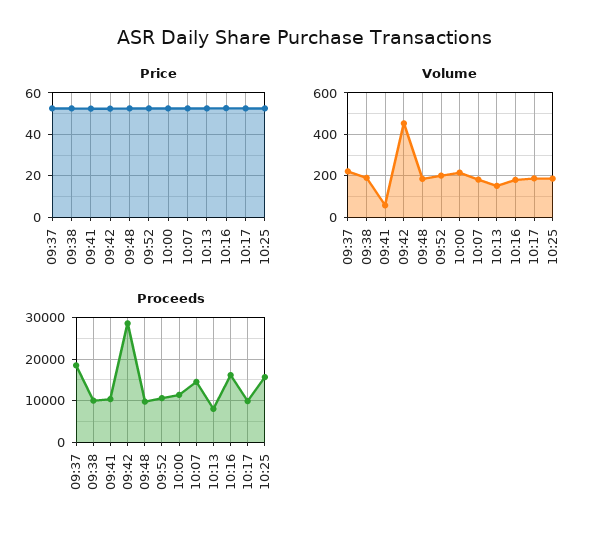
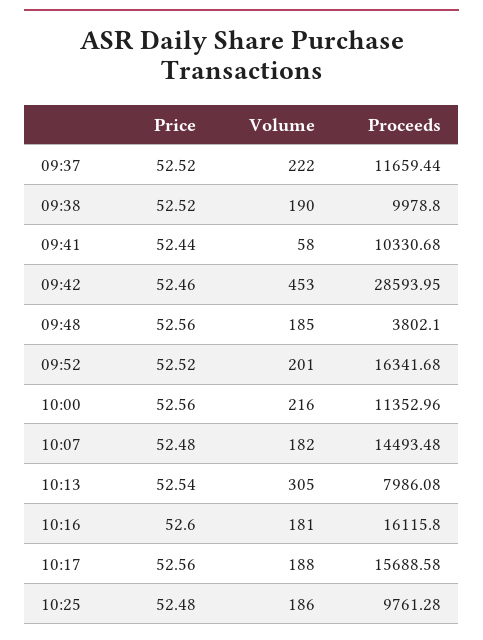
  {
    "Price": {
      "09:37": 52.52,
      "09:38": 52.52,
      "09:41": 52.44,
      "09:42": 52.46,
      "09:48": 52.56,
      "09:52": 52.52,
      "10:00": 52.56,
      "10:07": 52.48,
      "10:13": 52.54,
      "10:16": 52.6,
      "10:17": 52.56,
      "10:25": 52.48
    },
    "Volume": {
      "09:37": 222,
      "09:38": 190,
      "09:41": 58,
      "09:42": 453,
      "09:48": 185,
      "09:52": 201,
      "10:00": 216,
      "10:07": 182,
-     "10:13": 150,
+     "10:13": 305,
      "10:16": 181,
      "10:17": 188,
      "10:25": 186
    },
    "Proceeds": {
-     "09:37": 18000,
+     "09:37": 11659.44,
      "09:38": 9978.8,
      "09:41": 10330.68,
      "09:42": 28593.95,
-     "09:48": 10000,
+     "09:48": 3802.1,
-     "09:52": 10000,
+     "09:52": 16341.68,
      "10:00": 11352.96,
      "10:07": 14493.48,
      "10:13": 7986.08,
      "10:16": 16115.8,
-     "10:17": 10000,
+     "10:17": 15688.58,
-     "10:25": 16000
+     "10:25": 9761.28
    }
  }

